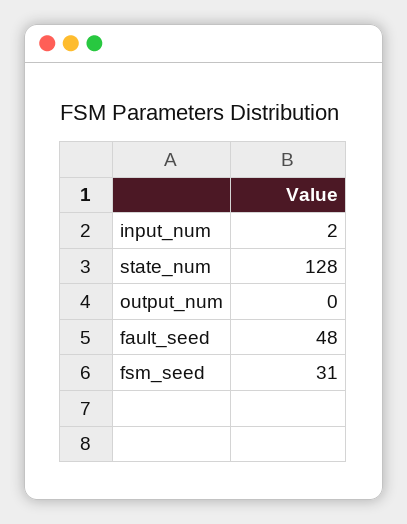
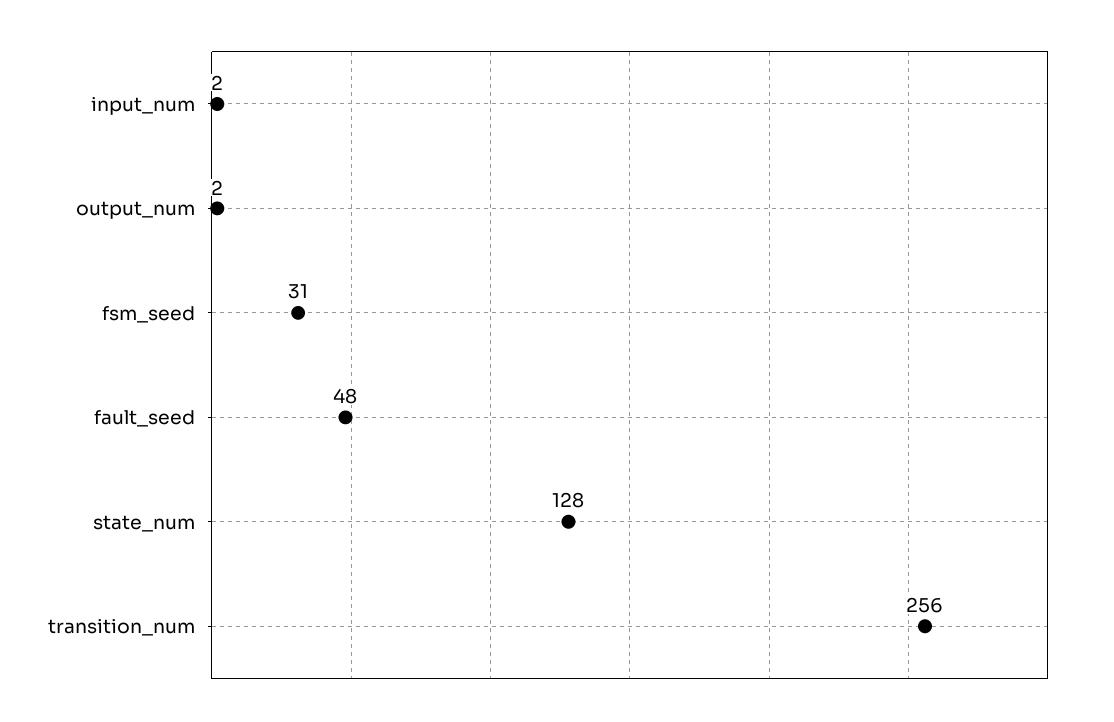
  {
    "input_num": 2,
    "state_num": 128,
-   "output_num": 0,
+   "output_num": 2,
    "fault_seed": 48,
-   "fsm_seed": 31
+   "fsm_seed": 31,
+   "transition_num": 256
  }

